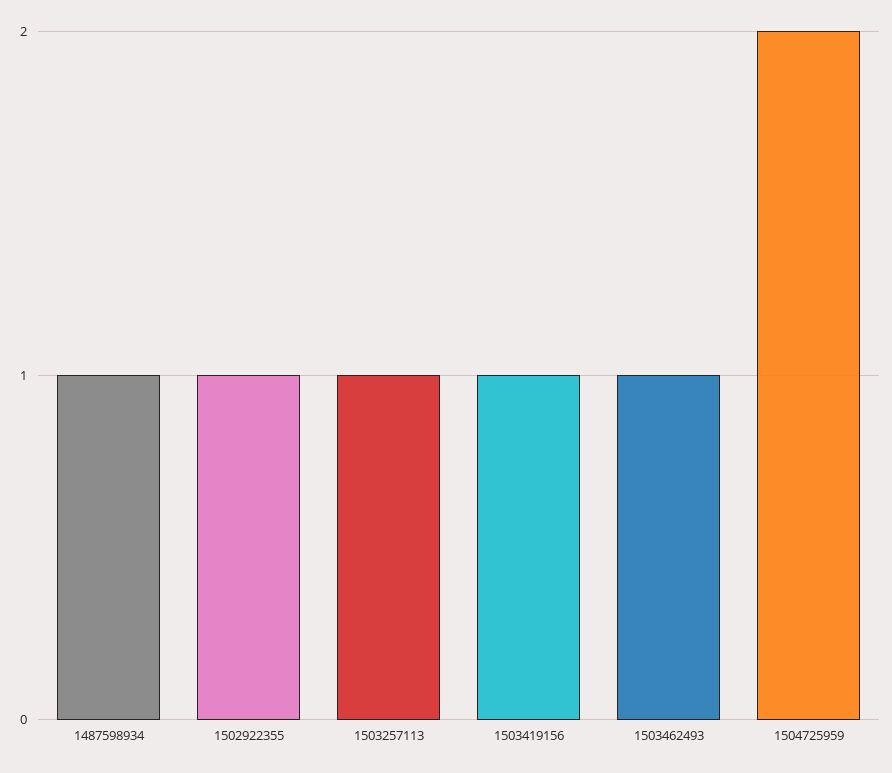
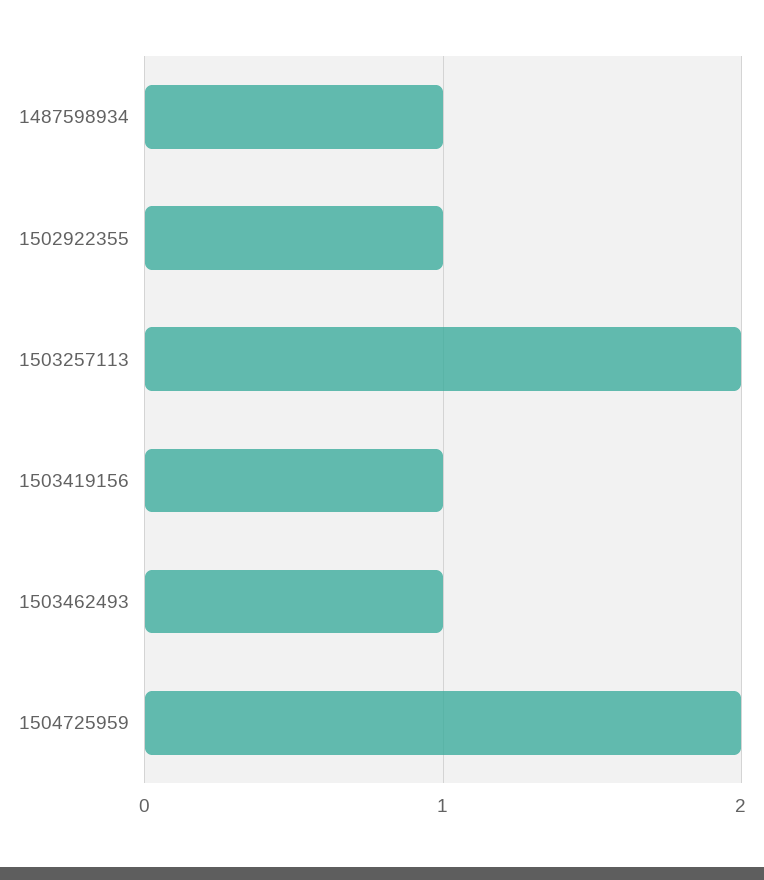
  {
    "1487598934": 1,
    "1502922355": 1,
-   "1503257113": 1,
+   "1503257113": 2,
    "1503419156": 1,
    "1503462493": 1,
    "1504725959": 2
  }

